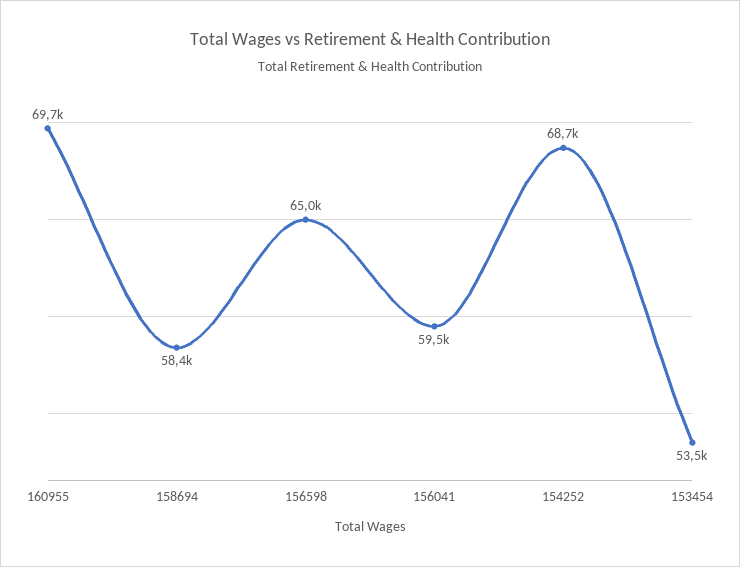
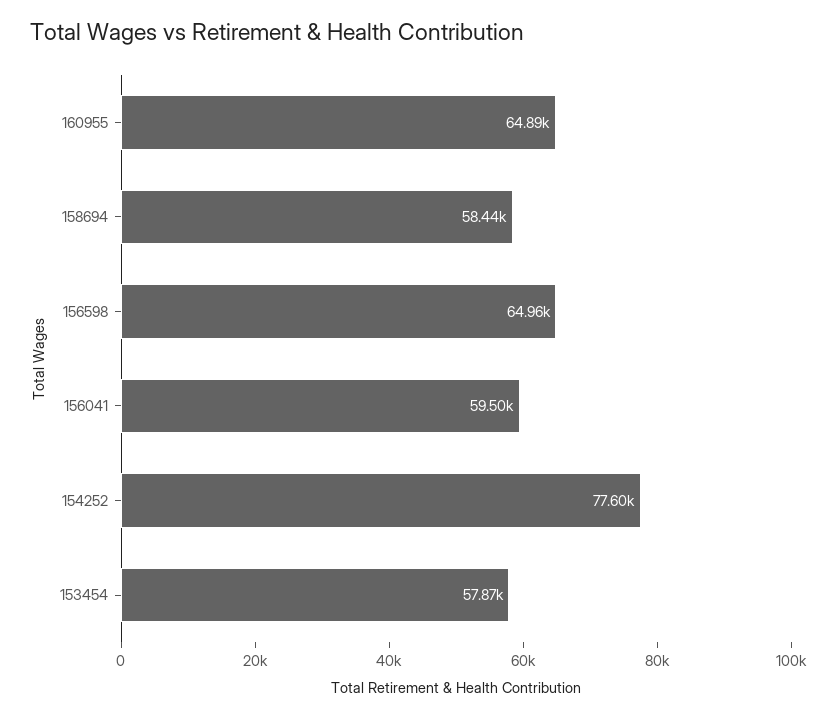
  {
-   "160955": 69700,
+   "160955": 64890,
    "158694": 58440,
    "156598": 64960,
    "156041": 59500,
-   "154252": 68700,
+   "154252": 77600,
-   "153454": 53500
+   "153454": 57870
  }

